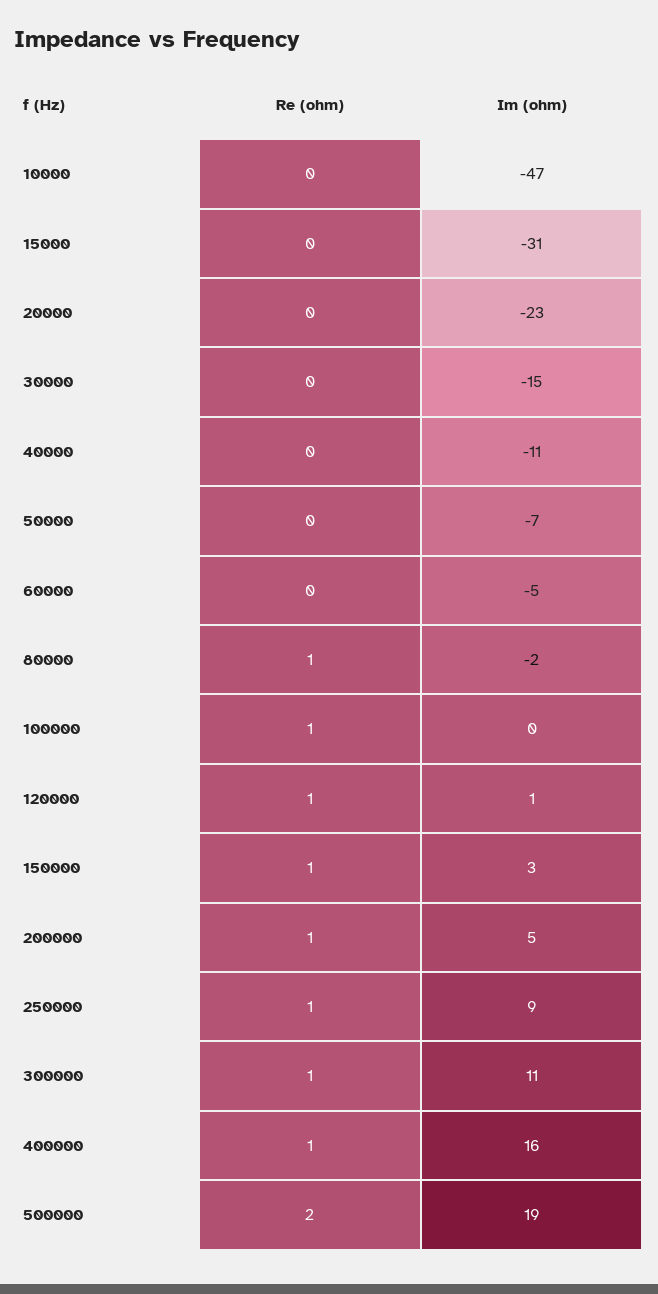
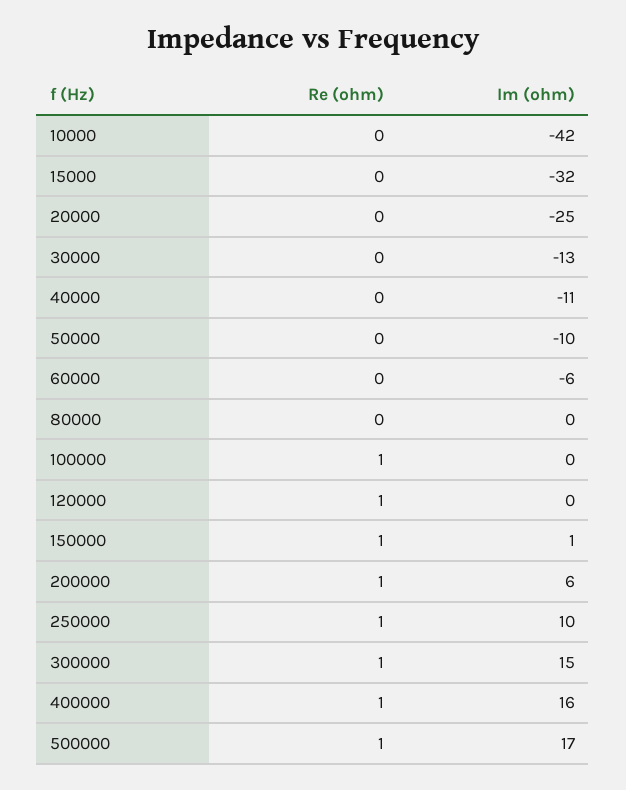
  {
    "Re (ohm)": {
      "10000": 0,
      "15000": 0,
      "20000": 0,
      "30000": 0,
      "40000": 0,
      "50000": 0,
      "60000": 0,
-     "80000": 1,
+     "80000": 0,
      "100000": 1,
      "120000": 1,
      "150000": 1,
      "200000": 1,
      "250000": 1,
      "300000": 1,
      "400000": 1,
-     "500000": 2
+     "500000": 1
    },
    "Im (ohm)": {
-     "10000": -47,
+     "10000": -42,
-     "15000": -31,
+     "15000": -32,
-     "20000": -23,
+     "20000": -25,
-     "30000": -15,
+     "30000": -13,
      "40000": -11,
-     "50000": -7,
+     "50000": -10,
-     "60000": -5,
+     "60000": -6,
-     "80000": -2,
+     "80000": 0,
      "100000": 0,
-     "120000": 1,
+     "120000": 0,
-     "150000": 3,
+     "150000": 1,
-     "200000": 5,
+     "200000": 6,
-     "250000": 9,
+     "250000": 10,
-     "300000": 11,
+     "300000": 15,
      "400000": 16,
-     "500000": 19
+     "500000": 17
    }
  }

